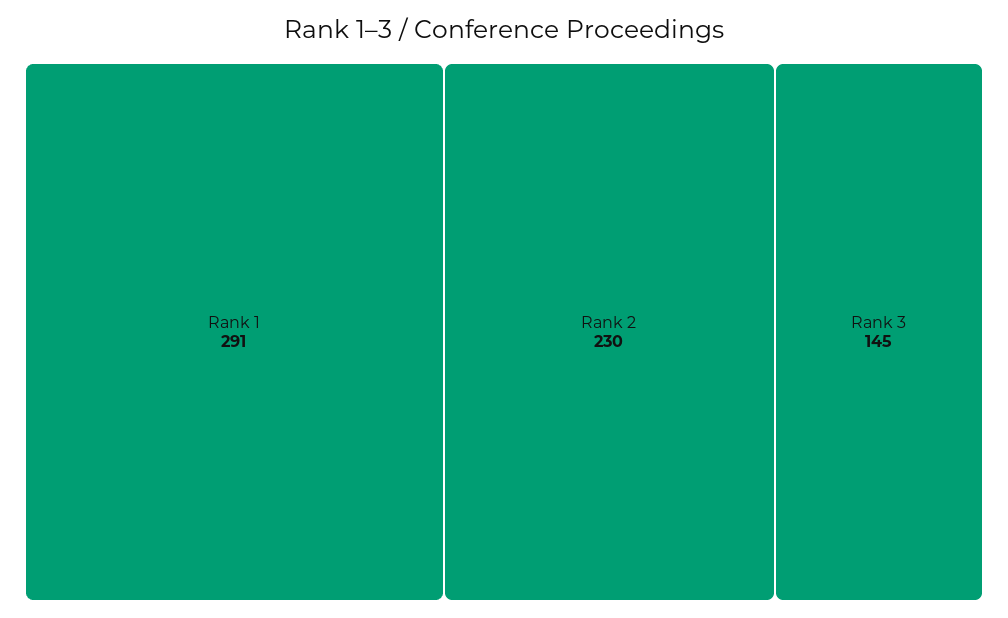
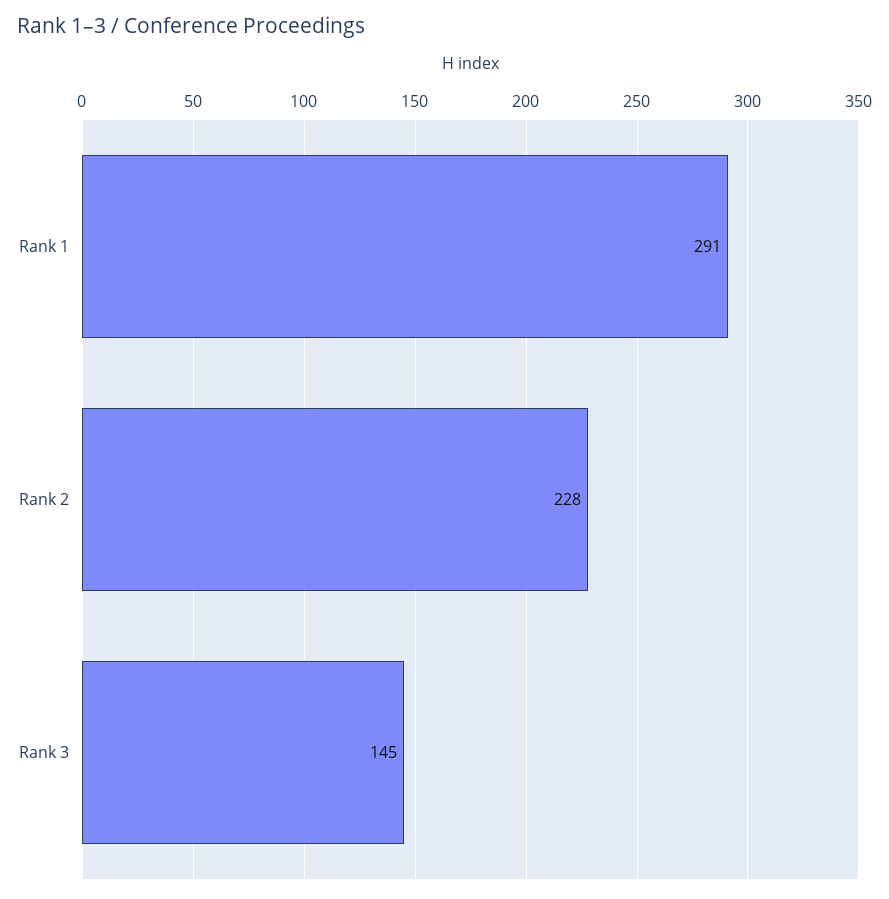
  {
    "Rank 1": 291,
-   "Rank 2": 230,
+   "Rank 2": 228,
    "Rank 3": 145
  }

